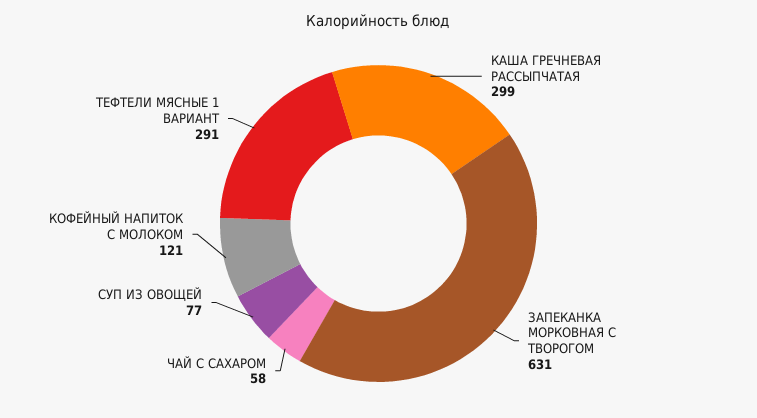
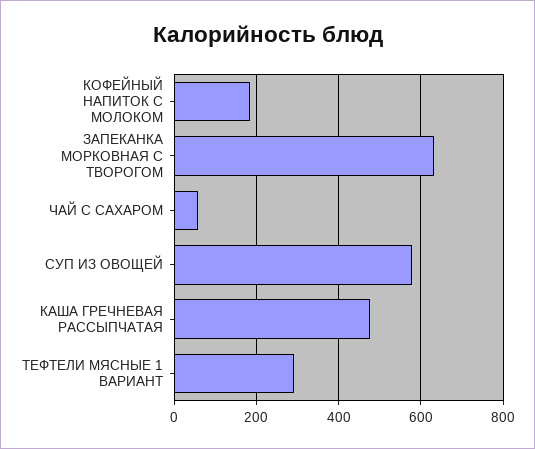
  {
-   "КАША ГРЕЧНЕВАЯ РАССЫПЧАТАЯ": 299,
+   "КАША ГРЕЧНЕВАЯ РАССЫПЧАТАЯ": 480,
    "ЗАПЕКАНКА МОРКОВНАЯ С ТВОРОГОМ": 631,
    "ЧАЙ С САХАРОМ": 58,
-   "СУП ИЗ ОВОЩЕЙ": 77,
+   "СУП ИЗ ОВОЩЕЙ": 580,
-   "КОФЕЙНЫЙ НАПИТОК С МОЛОКОМ": 121,
+   "КОФЕЙНЫЙ НАПИТОК С МОЛОКОМ": 180,
    "ТЕФТЕЛИ МЯСНЫЕ 1 ВАРИАНТ": 291
  }

